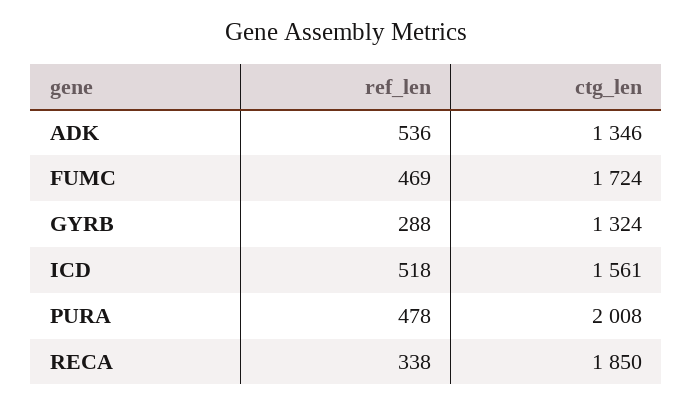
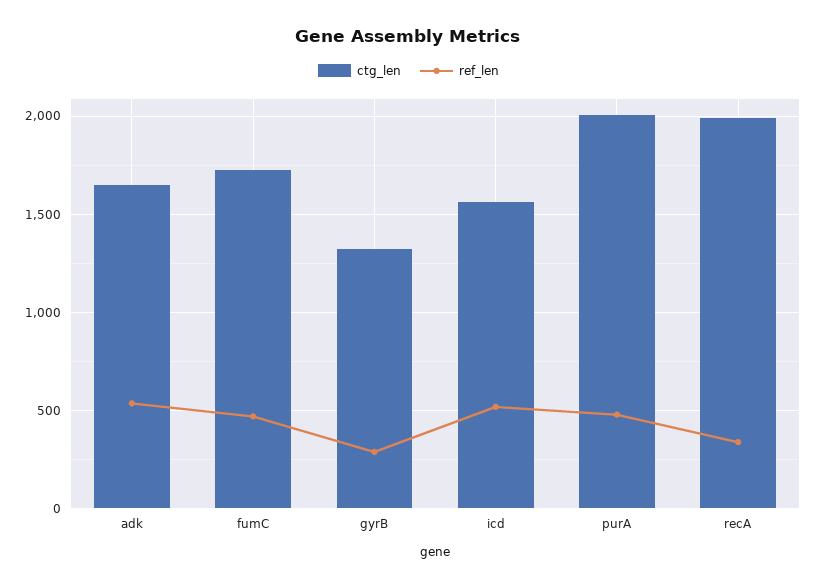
  {
    "ref_len": {
      "ADK": 536,
      "FUMC": 469,
      "GYRB": 288,
      "ICD": 518,
      "PURA": 478,
      "RECA": 338
    },
    "ctg_len": {
-     "ADK": 1346,
+     "ADK": 1650,
      "FUMC": 1724,
      "GYRB": 1324,
      "ICD": 1561,
      "PURA": 2008,
-     "RECA": 1850
+     "RECA": 2000
    }
  }

